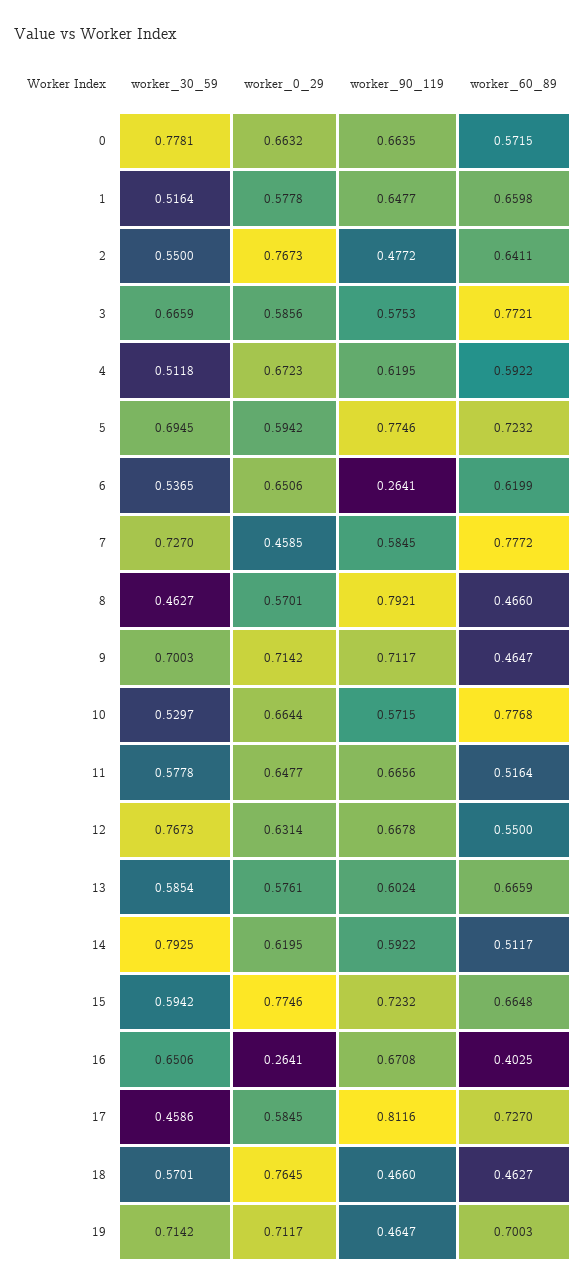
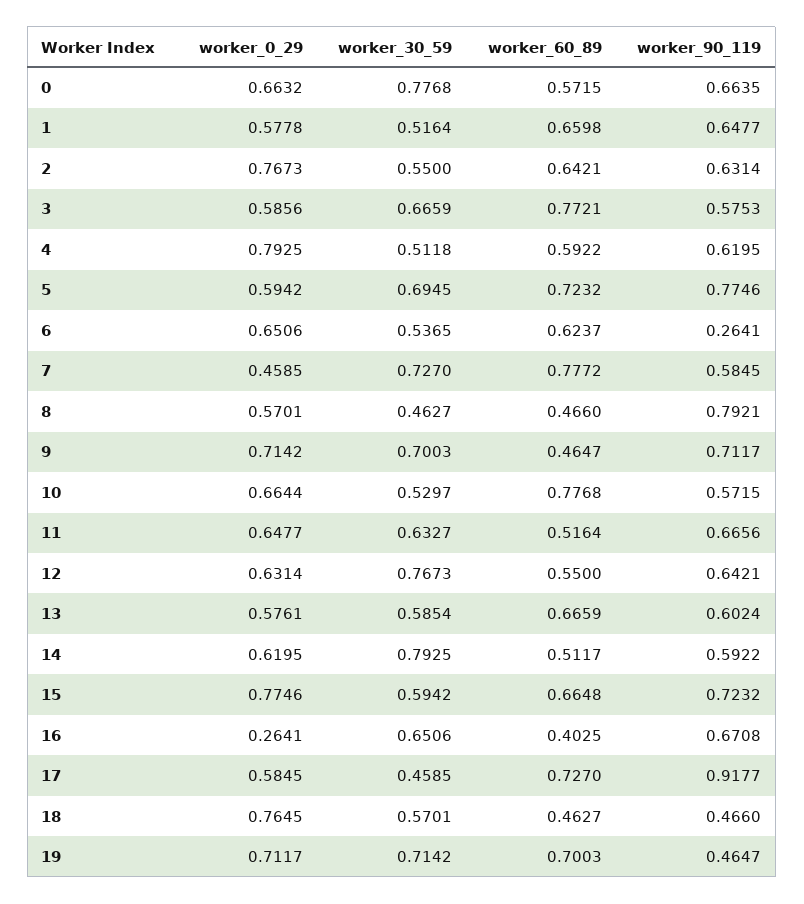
  {
    "worker_30_59": {
-     "0": 0.7781,
+     "0": 0.7768,
      "1": 0.5164,
      "2": 0.55,
      "3": 0.6659,
      "4": 0.5118,
      "5": 0.6945,
      "6": 0.5365,
      "7": 0.727,
      "8": 0.4627,
      "9": 0.7003,
      "10": 0.5297,
-     "11": 0.5778,
+     "11": 0.6327,
      "12": 0.7673,
      "13": 0.5854,
      "14": 0.7925,
      "15": 0.5942,
      "16": 0.6506,
-     "17": 0.4586,
+     "17": 0.4585,
      "18": 0.5701,
      "19": 0.7142
    },
    "worker_0_29": {
      "0": 0.6632,
      "1": 0.5778,
      "2": 0.7673,
      "3": 0.5856,
-     "4": 0.6723,
+     "4": 0.7925,
      "5": 0.5942,
      "6": 0.6506,
      "7": 0.4585,
      "8": 0.5701,
      "9": 0.7142,
      "10": 0.6644,
      "11": 0.6477,
      "12": 0.6314,
      "13": 0.5761,
      "14": 0.6195,
      "15": 0.7746,
      "16": 0.2641,
      "17": 0.5845,
      "18": 0.7645,
      "19": 0.7117
    },
    "worker_90_119": {
      "0": 0.6635,
      "1": 0.6477,
-     "2": 0.4772,
+     "2": 0.6314,
      "3": 0.5753,
      "4": 0.6195,
      "5": 0.7746,
      "6": 0.2641,
      "7": 0.5845,
      "8": 0.7921,
      "9": 0.7117,
      "10": 0.5715,
      "11": 0.6656,
-     "12": 0.6678,
+     "12": 0.6421,
      "13": 0.6024,
      "14": 0.5922,
      "15": 0.7232,
      "16": 0.6708,
-     "17": 0.8116,
+     "17": 0.9177,
      "18": 0.466,
      "19": 0.4647
    },
    "worker_60_89": {
      "0": 0.5715,
      "1": 0.6598,
-     "2": 0.6411,
+     "2": 0.6421,
      "3": 0.7721,
      "4": 0.5922,
      "5": 0.7232,
-     "6": 0.6199,
+     "6": 0.6237,
      "7": 0.7772,
      "8": 0.466,
      "9": 0.4647,
      "10": 0.7768,
      "11": 0.5164,
      "12": 0.55,
      "13": 0.6659,
      "14": 0.5117,
      "15": 0.6648,
      "16": 0.4025,
      "17": 0.727,
      "18": 0.4627,
      "19": 0.7003
    }
  }

